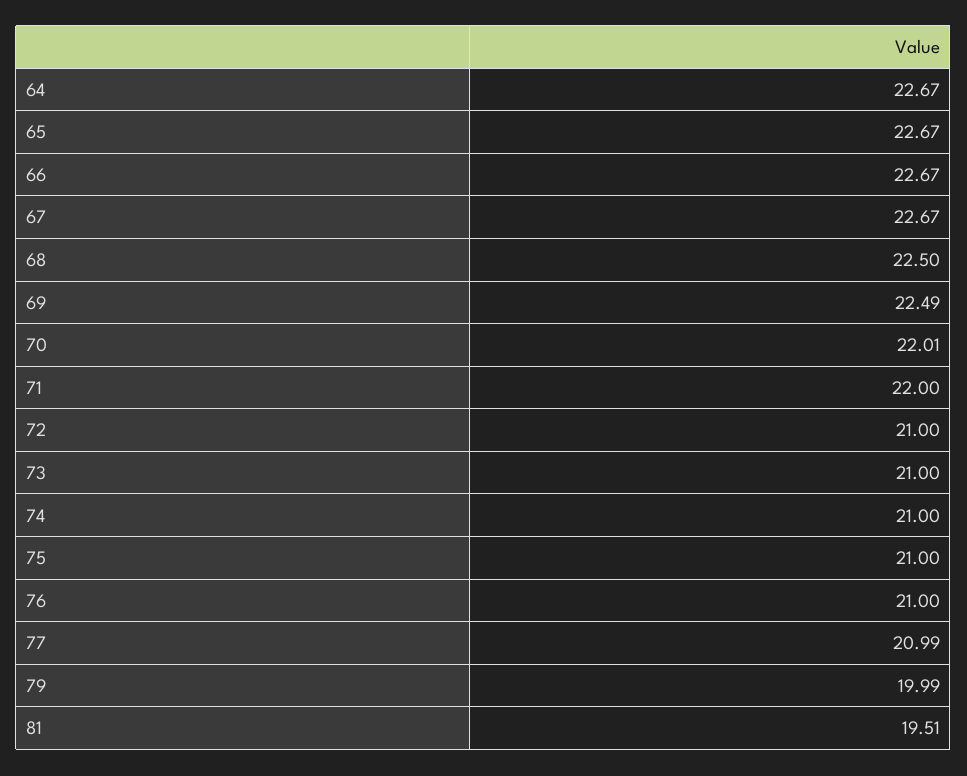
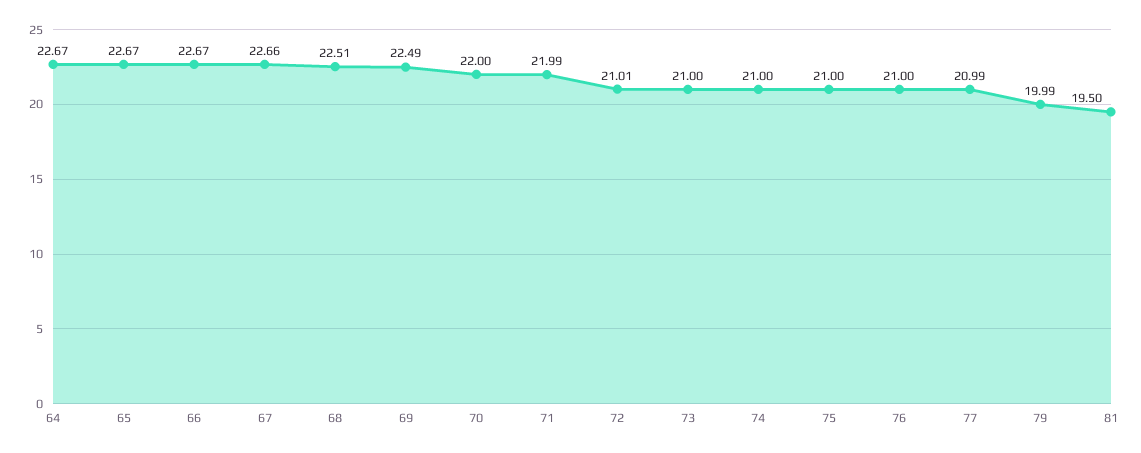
  {
    "64": 22.67,
    "65": 22.67,
    "66": 22.67,
-   "67": 22.67,
+   "67": 22.66,
-   "68": 22.5,
+   "68": 22.51,
    "69": 22.49,
-   "70": 22.01,
+   "70": 22,
-   "71": 22,
+   "71": 21.99,
-   "72": 21,
+   "72": 21.01,
    "73": 21,
    "74": 21,
    "75": 21,
    "76": 21,
    "77": 20.99,
    "79": 19.99,
-   "81": 19.51
+   "81": 19.5
  }

